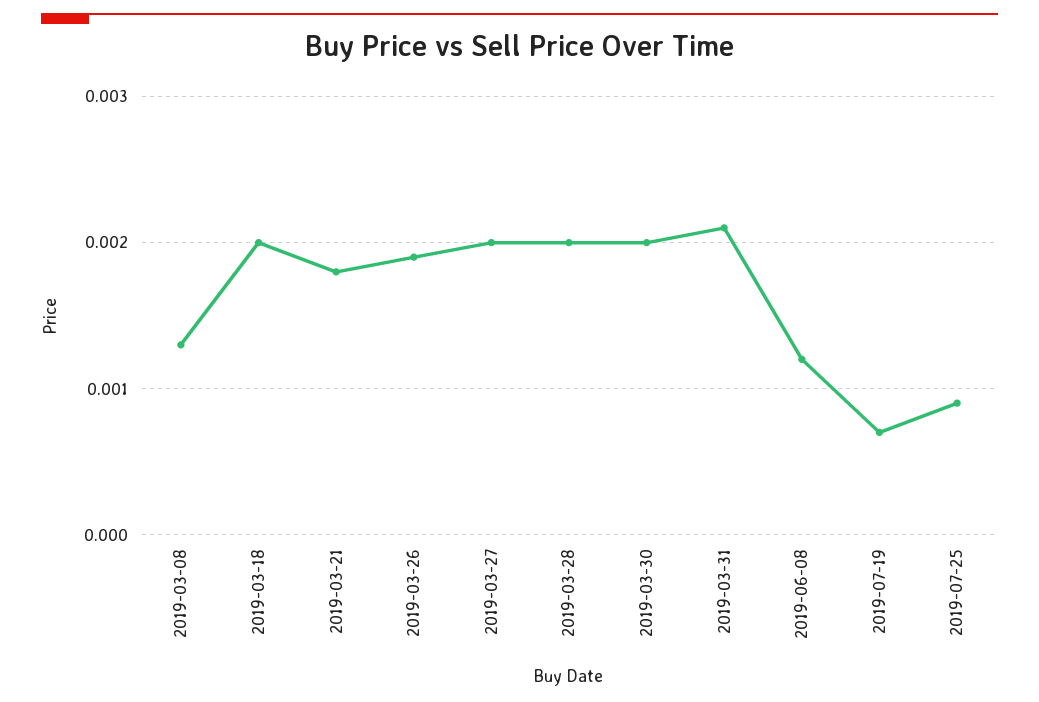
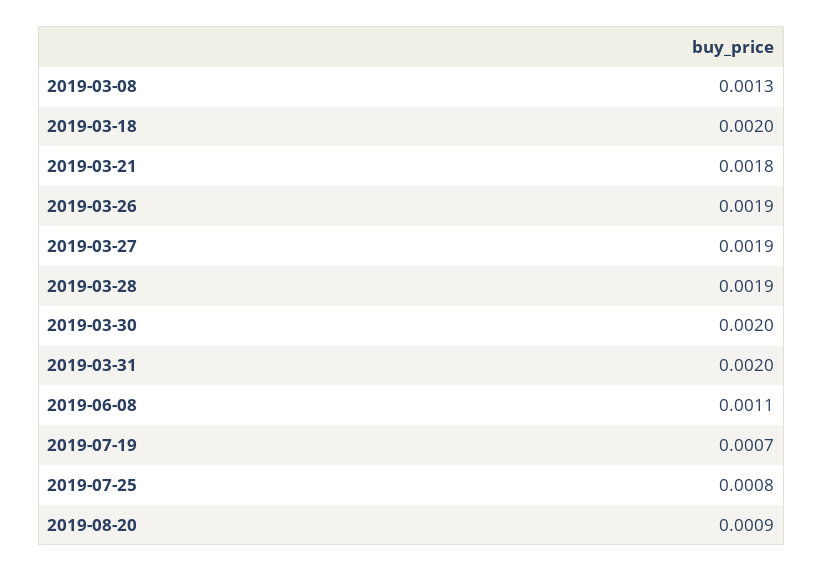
  {
    "2019-03-08": 0.0013,
    "2019-03-18": 0.002,
    "2019-03-21": 0.0018,
    "2019-03-26": 0.0019,
-   "2019-03-27": 0.002,
+   "2019-03-27": 0.0019,
-   "2019-03-28": 0.002,
+   "2019-03-28": 0.0019,
    "2019-03-30": 0.002,
-   "2019-03-31": 0.0021,
+   "2019-03-31": 0.002,
-   "2019-06-08": 0.0012,
+   "2019-06-08": 0.0011,
    "2019-07-19": 0.0007,
-   "2019-07-25": 0.0009
+   "2019-07-25": 0.0008,
+   "2019-08-20": 0.0009
  }

